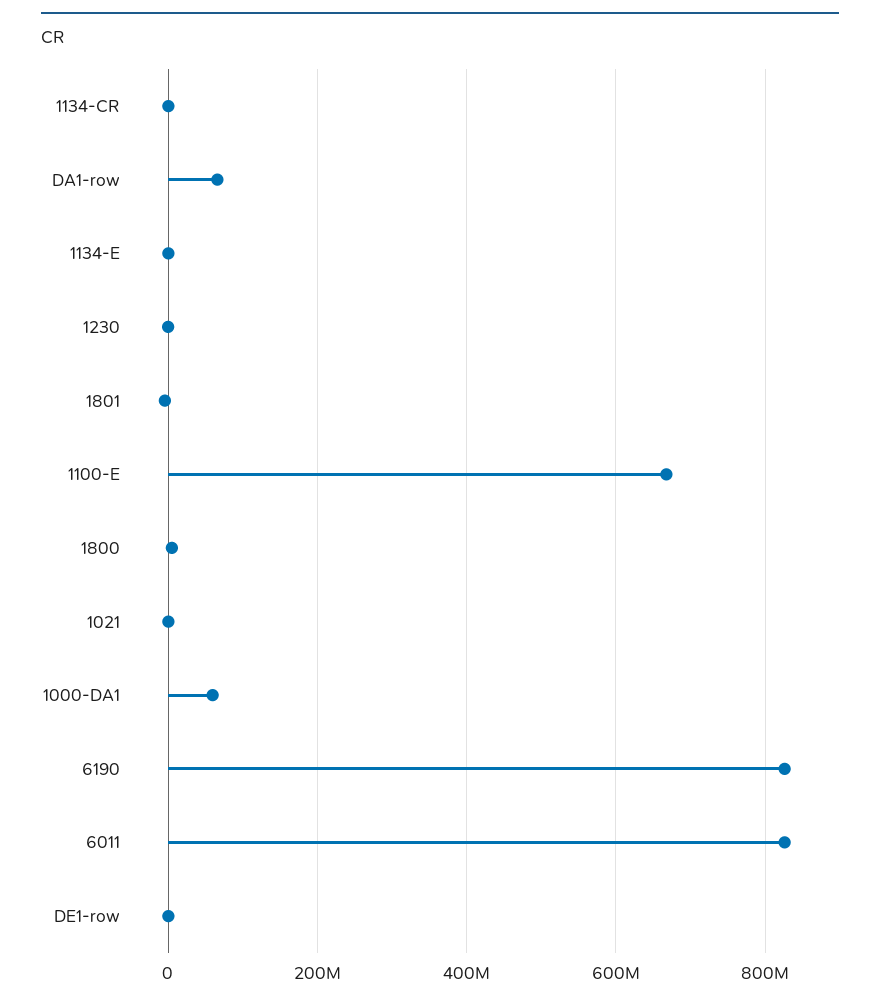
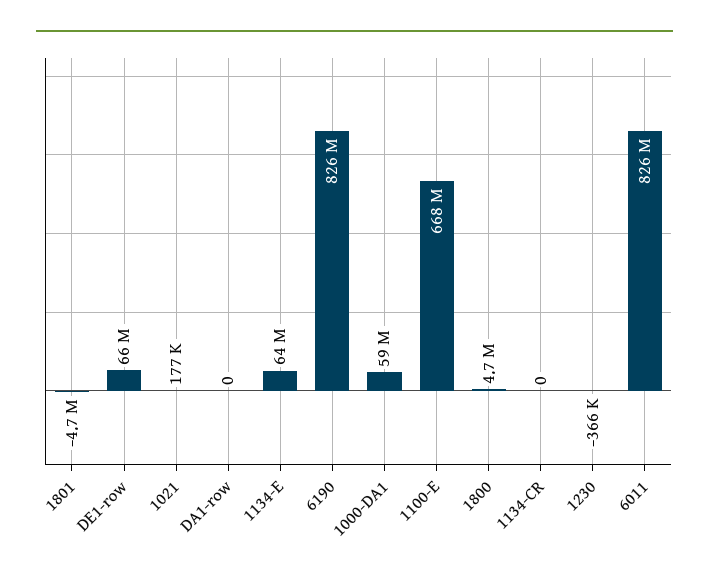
  {
    "1134-CR": 0,
-   "DA1-row": 60000000,
+   "DA1-row": 0,
-   "1134-E": 0,
+   "1134-E": 64000000,
    "1230": -366000,
    "1801": -4700000,
    "1100-E": 668000000,
    "1800": 4700000,
    "1021": 177000,
    "1000-DA1": 59000000,
    "6190": 826000000,
    "6011": 826000000,
-   "DE1-row": 0
+   "DE1-row": 66000000
  }

